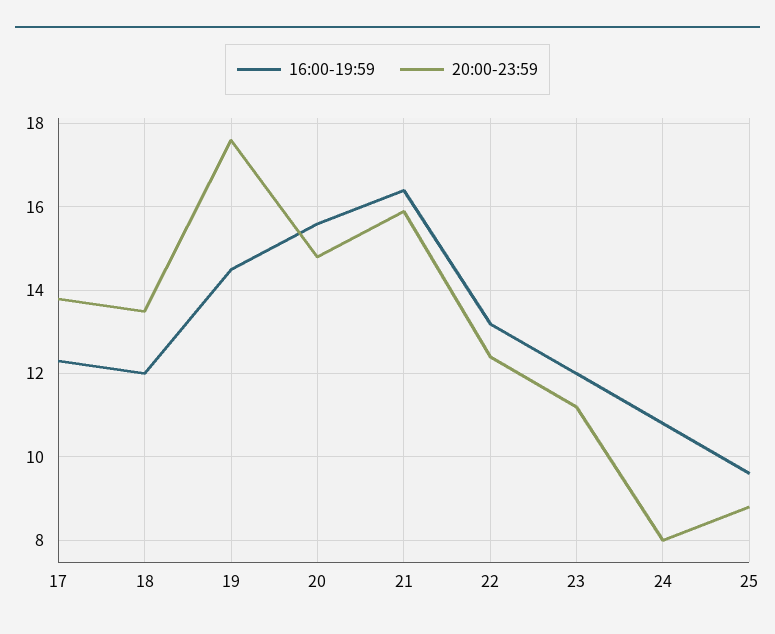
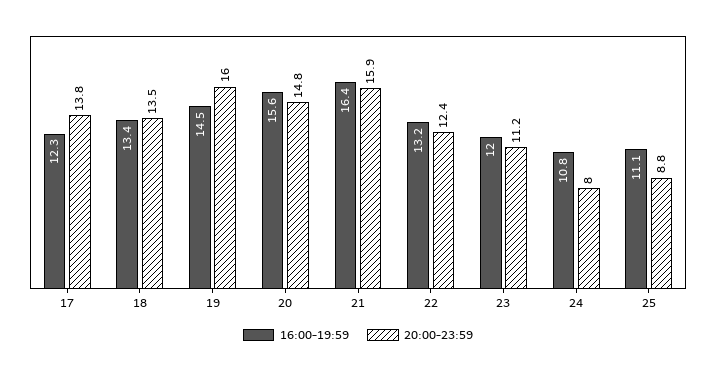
  {
    "16:00-19:59": {
      "17": 12.3,
-     "18": 12,
+     "18": 13.4,
      "19": 14.5,
      "20": 15.6,
      "21": 16.4,
      "22": 13.2,
      "23": 12,
      "24": 10.8,
-     "25": 9.5
+     "25": 11.1
    },
    "20:00-23:59": {
      "17": 13.8,
      "18": 13.5,
-     "19": 17.5,
+     "19": 16,
      "20": 14.8,
      "21": 15.9,
      "22": 12.4,
      "23": 11.2,
      "24": 8,
      "25": 8.8
    }
  }

